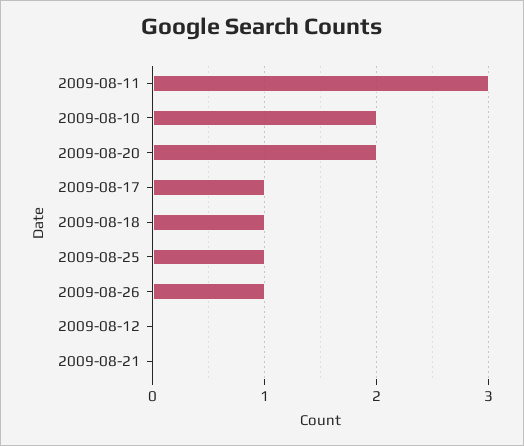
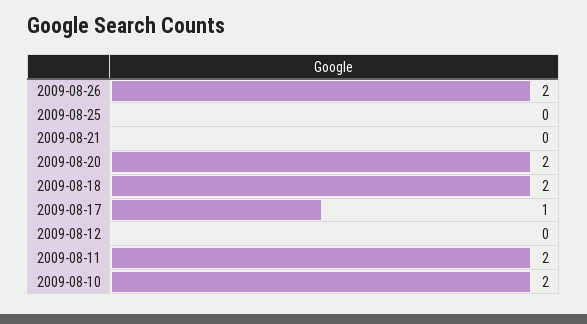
  {
-   "2009-08-11": 3,
+   "2009-08-11": 2,
    "2009-08-10": 2,
    "2009-08-20": 2,
    "2009-08-17": 1,
-   "2009-08-18": 1,
+   "2009-08-18": 2,
-   "2009-08-25": 1,
+   "2009-08-25": 0,
-   "2009-08-26": 1,
+   "2009-08-26": 2,
    "2009-08-12": 0,
    "2009-08-21": 0
  }

